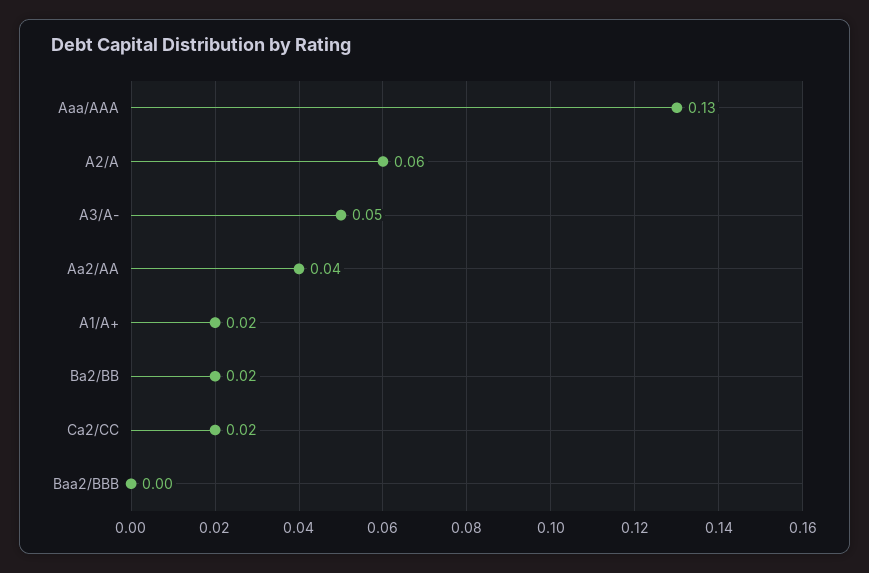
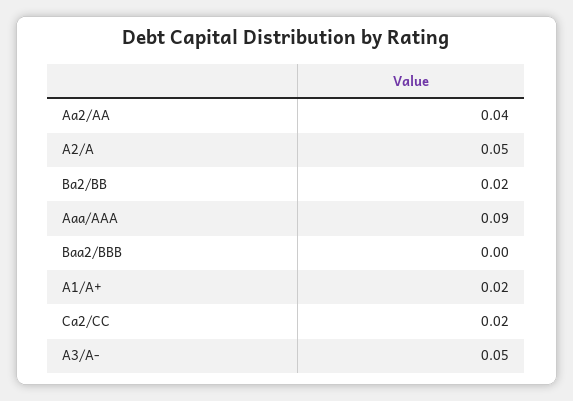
  {
-   "Aaa/AAA": 0.13,
+   "Aaa/AAA": 0.09,
-   "A2/A": 0.06,
+   "A2/A": 0.05,
    "A3/A-": 0.05,
    "Aa2/AA": 0.04,
    "A1/A+": 0.02,
    "Ba2/BB": 0.02,
    "Ca2/CC": 0.02,
    "Baa2/BBB": 0
  }

